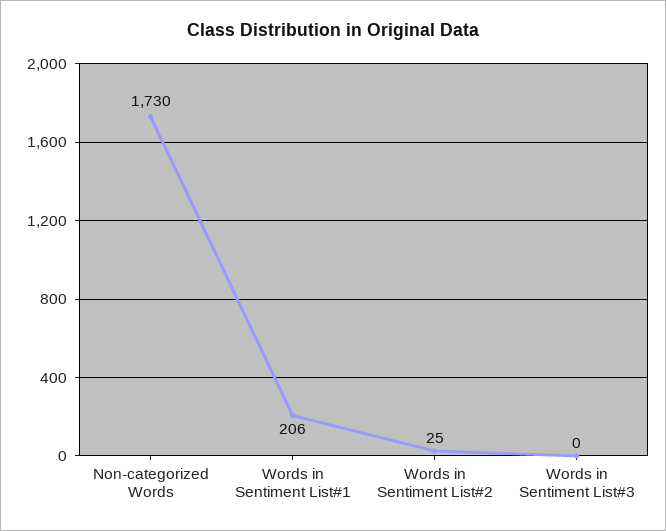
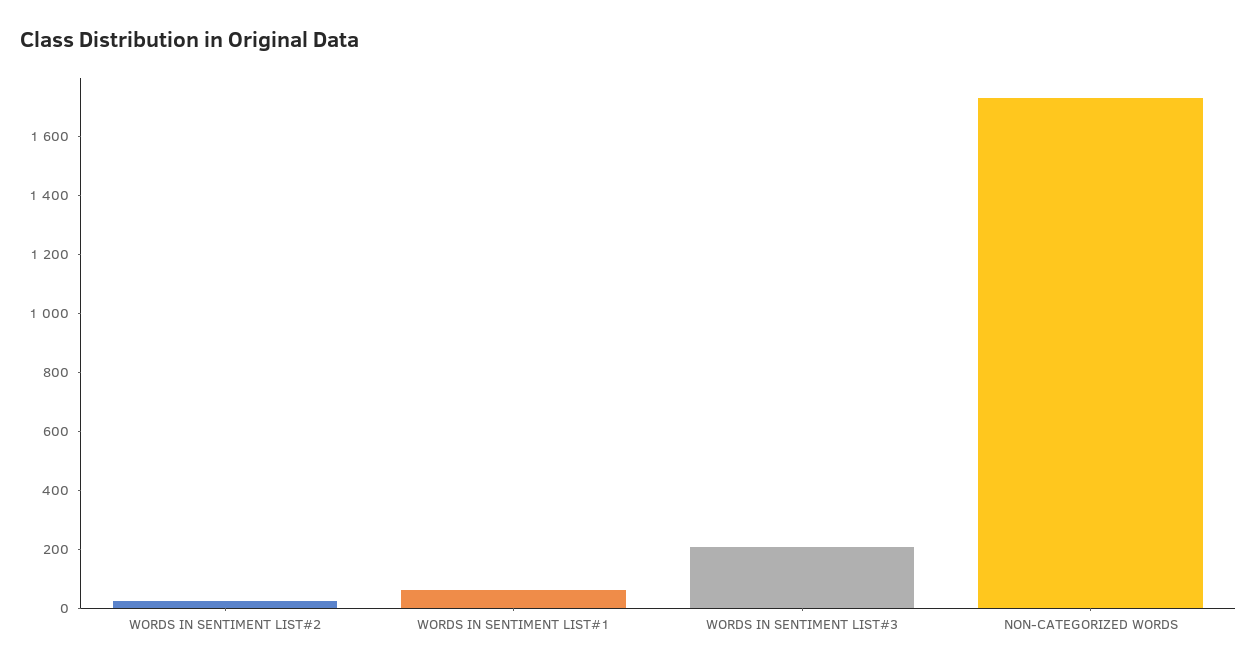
  {
    "Non-categorized Words": 1730,
-   "Words in Sentiment List#1": 206,
+   "Words in Sentiment List#1": 50,
    "Words in Sentiment List#2": 25,
-   "Words in Sentiment List#3": 0
+   "Words in Sentiment List#3": 200
  }

